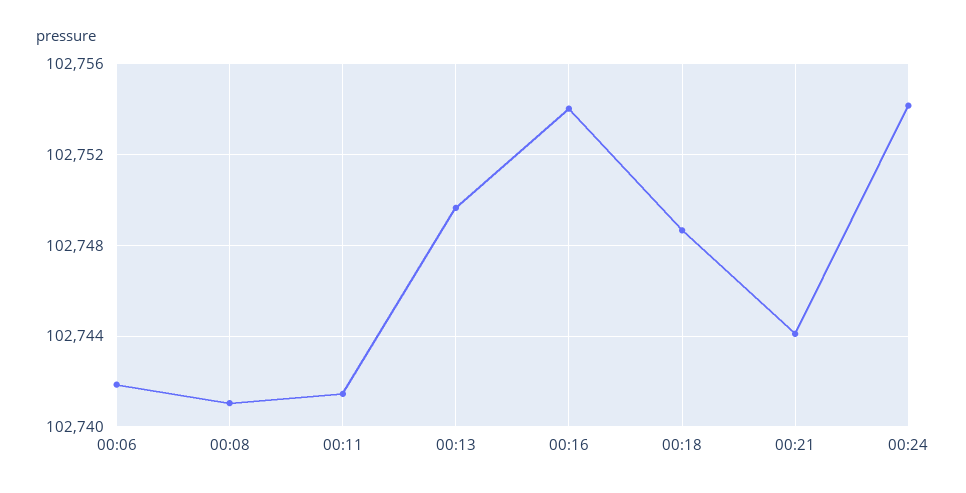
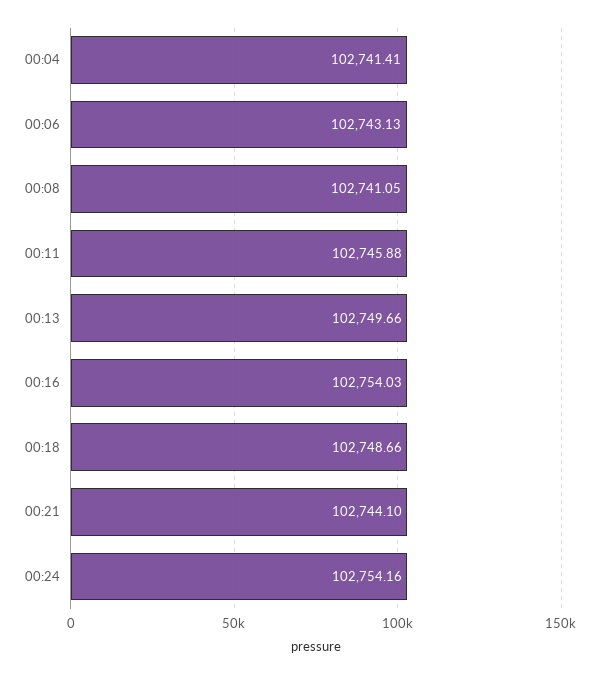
  {
-   "00:06": 102742,
+   "00:06": 102743.13,
    "00:08": 102741.05,
-   "00:11": 102741.5,
+   "00:11": 102745.88,
    "00:13": 102749.66,
    "00:16": 102754.03,
    "00:18": 102748.66,
    "00:21": 102744.1,
-   "00:24": 102754.16
+   "00:24": 102754.16,
+   "00:04": 102741.41
  }

